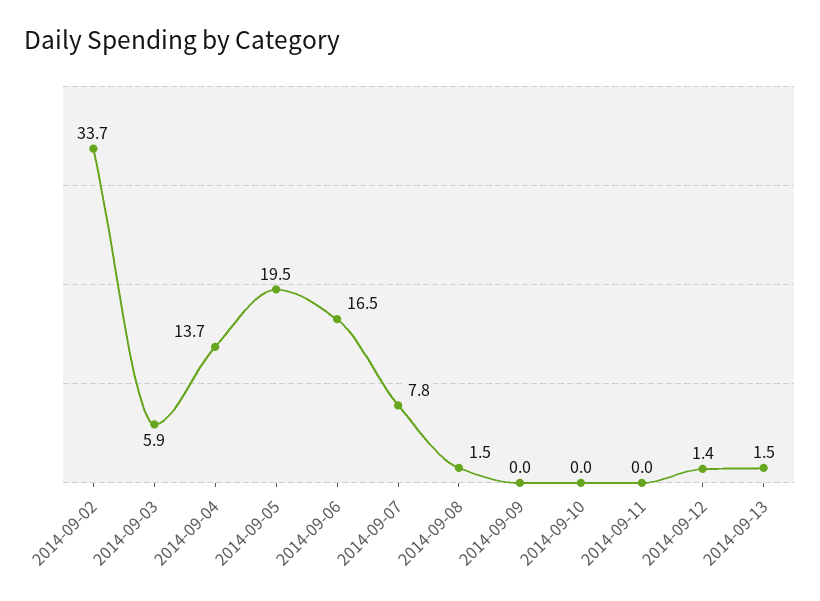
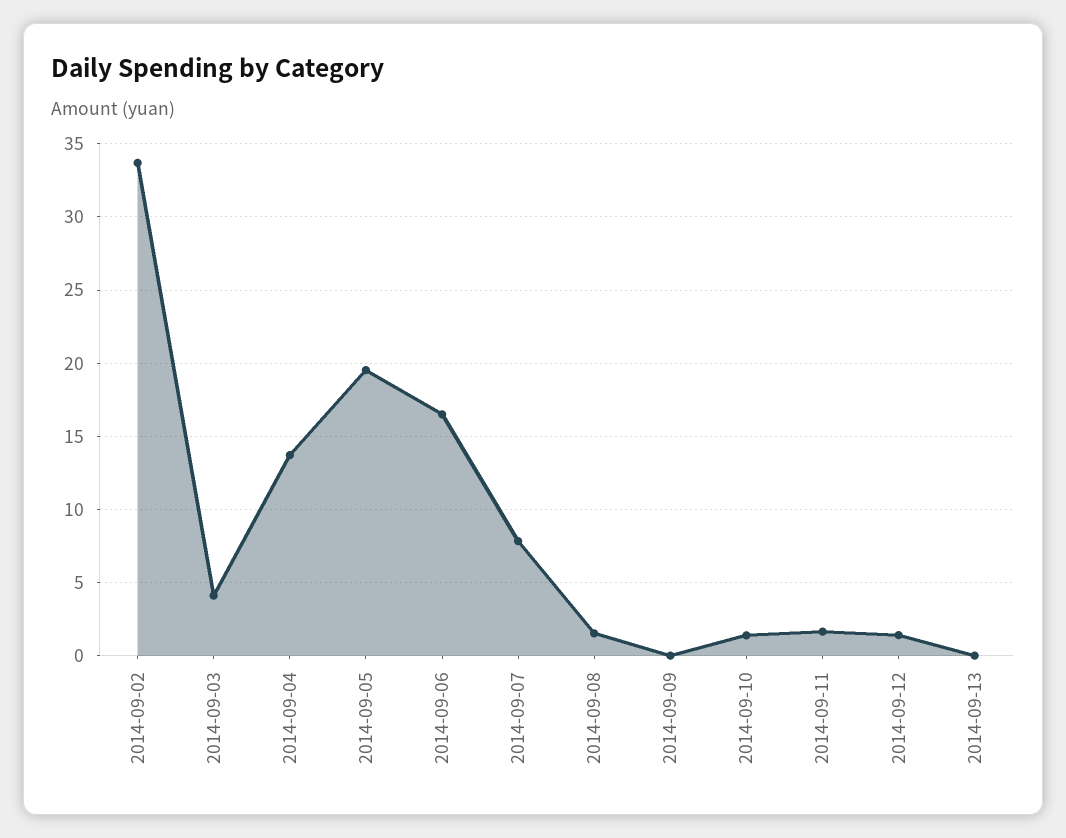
  {
    "2014-09-02": 33.7,
-   "2014-09-03": 5.9,
+   "2014-09-03": 4,
    "2014-09-04": 13.7,
    "2014-09-05": 19.5,
    "2014-09-06": 16.5,
    "2014-09-07": 7.8,
    "2014-09-08": 1.5,
    "2014-09-09": 0,
-   "2014-09-10": 0,
+   "2014-09-10": 1.5,
-   "2014-09-11": 0,
+   "2014-09-11": 1.5,
    "2014-09-12": 1.4,
-   "2014-09-13": 1.5
+   "2014-09-13": 0
  }

